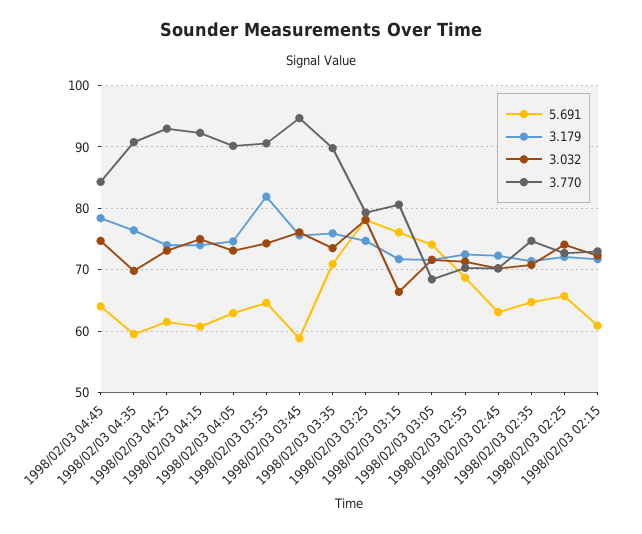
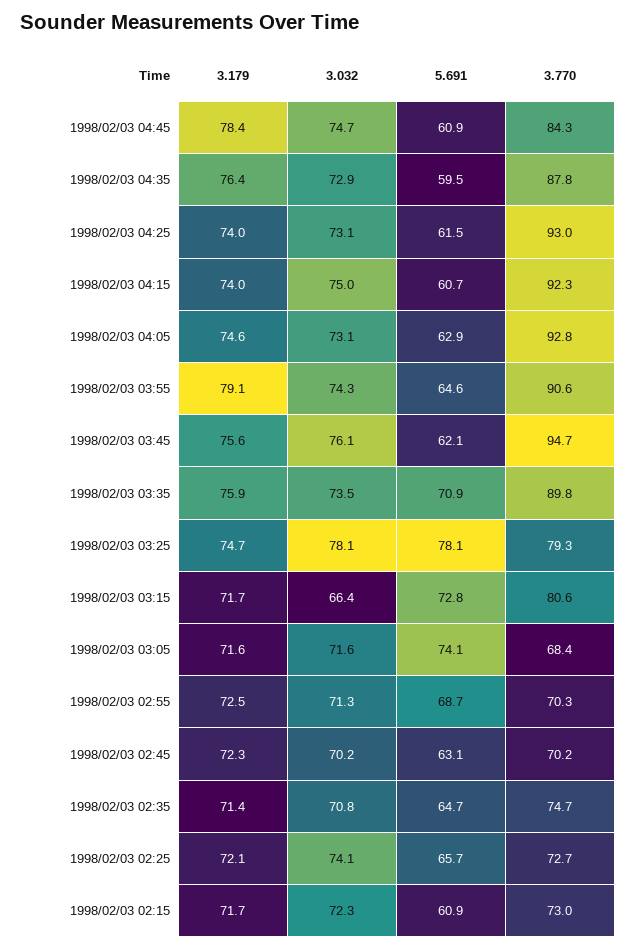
  {
    "5.691": {
-     "1998/02/03 04:45": 64,
+     "1998/02/03 04:45": 60.9,
      "1998/02/03 04:35": 59.5,
      "1998/02/03 04:25": 61.5,
      "1998/02/03 04:15": 60.7,
      "1998/02/03 04:05": 62.9,
      "1998/02/03 03:55": 64.6,
-     "1998/02/03 03:45": 59,
+     "1998/02/03 03:45": 62.1,
      "1998/02/03 03:35": 70.9,
      "1998/02/03 03:25": 78.1,
-     "1998/02/03 03:15": 76,
+     "1998/02/03 03:15": 72.8,
      "1998/02/03 03:05": 74.1,
      "1998/02/03 02:55": 68.7,
      "1998/02/03 02:45": 63.1,
      "1998/02/03 02:35": 64.7,
      "1998/02/03 02:25": 65.7,
      "1998/02/03 02:15": 60.9
    },
    "3.179": {
      "1998/02/03 04:45": 78.4,
      "1998/02/03 04:35": 76.4,
      "1998/02/03 04:25": 74,
      "1998/02/03 04:15": 74,
      "1998/02/03 04:05": 74.6,
-     "1998/02/03 03:55": 82,
+     "1998/02/03 03:55": 79.1,
      "1998/02/03 03:45": 75.6,
      "1998/02/03 03:35": 75.9,
      "1998/02/03 03:25": 74.7,
      "1998/02/03 03:15": 71.7,
      "1998/02/03 03:05": 71.6,
      "1998/02/03 02:55": 72.5,
      "1998/02/03 02:45": 72.3,
      "1998/02/03 02:35": 71.4,
      "1998/02/03 02:25": 72.1,
      "1998/02/03 02:15": 71.7
    },
    "3.032": {
      "1998/02/03 04:45": 74.7,
-     "1998/02/03 04:35": 70,
+     "1998/02/03 04:35": 72.9,
      "1998/02/03 04:25": 73.1,
      "1998/02/03 04:15": 75,
      "1998/02/03 04:05": 73.1,
      "1998/02/03 03:55": 74.3,
      "1998/02/03 03:45": 76.1,
      "1998/02/03 03:35": 73.5,
      "1998/02/03 03:25": 78.1,
      "1998/02/03 03:15": 66.4,
      "1998/02/03 03:05": 71.6,
      "1998/02/03 02:55": 71.3,
      "1998/02/03 02:45": 70.2,
      "1998/02/03 02:35": 70.8,
      "1998/02/03 02:25": 74.1,
      "1998/02/03 02:15": 72.3
    },
    "3.770": {
      "1998/02/03 04:45": 84.3,
-     "1998/02/03 04:35": 91,
+     "1998/02/03 04:35": 87.8,
      "1998/02/03 04:25": 93,
      "1998/02/03 04:15": 92.3,
-     "1998/02/03 04:05": 90,
+     "1998/02/03 04:05": 92.8,
      "1998/02/03 03:55": 90.6,
      "1998/02/03 03:45": 94.7,
      "1998/02/03 03:35": 89.8,
      "1998/02/03 03:25": 79.3,
      "1998/02/03 03:15": 80.6,
      "1998/02/03 03:05": 68.4,
      "1998/02/03 02:55": 70.3,
      "1998/02/03 02:45": 70.2,
      "1998/02/03 02:35": 74.7,
      "1998/02/03 02:25": 72.7,
      "1998/02/03 02:15": 73
    }
  }

